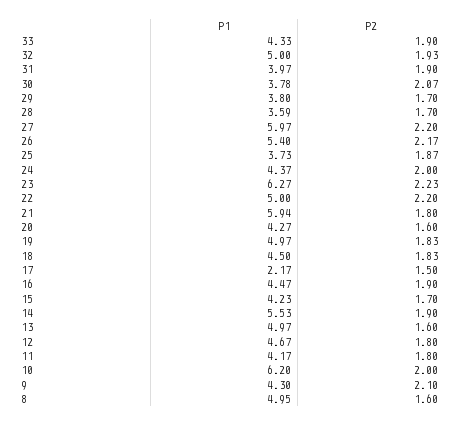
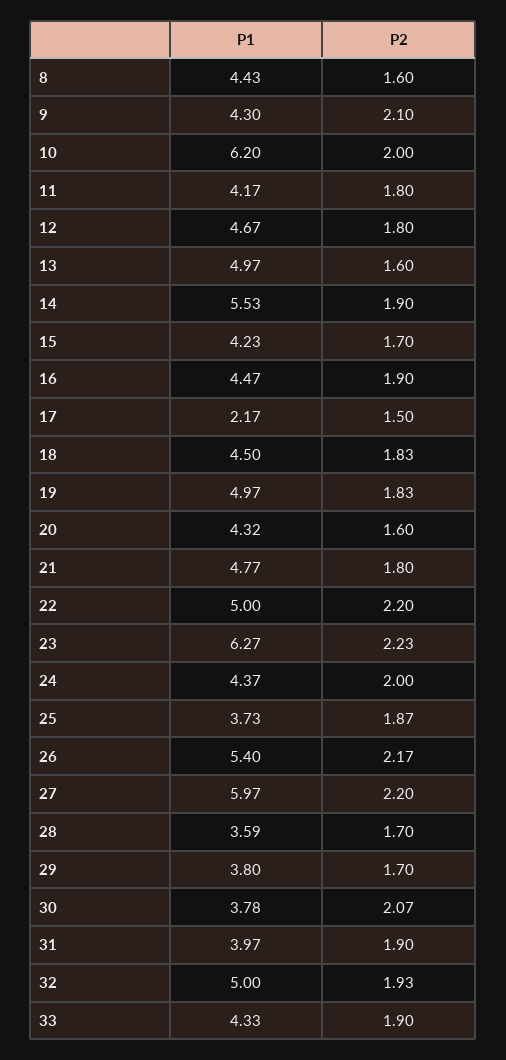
  {
    "P1": {
      "33": 4.33,
      "32": 5,
      "31": 3.97,
      "30": 3.78,
      "29": 3.8,
      "28": 3.59,
      "27": 5.97,
      "26": 5.4,
      "25": 3.73,
      "24": 4.37,
      "23": 6.27,
      "22": 5,
-     "21": 5.94,
+     "21": 4.77,
-     "20": 4.27,
+     "20": 4.32,
      "19": 4.97,
      "18": 4.5,
      "17": 2.17,
      "16": 4.47,
      "15": 4.23,
      "14": 5.53,
      "13": 4.97,
      "12": 4.67,
      "11": 4.17,
      "10": 6.2,
      "9": 4.3,
-     "8": 4.95
+     "8": 4.43
    },
    "P2": {
      "33": 1.9,
      "32": 1.93,
      "31": 1.9,
      "30": 2.07,
      "29": 1.7,
      "28": 1.7,
      "27": 2.2,
      "26": 2.17,
      "25": 1.87,
      "24": 2,
      "23": 2.23,
      "22": 2.2,
      "21": 1.8,
      "20": 1.6,
      "19": 1.83,
      "18": 1.83,
      "17": 1.5,
      "16": 1.9,
      "15": 1.7,
      "14": 1.9,
      "13": 1.6,
      "12": 1.8,
      "11": 1.8,
      "10": 2,
      "9": 2.1,
      "8": 1.6
    }
  }

